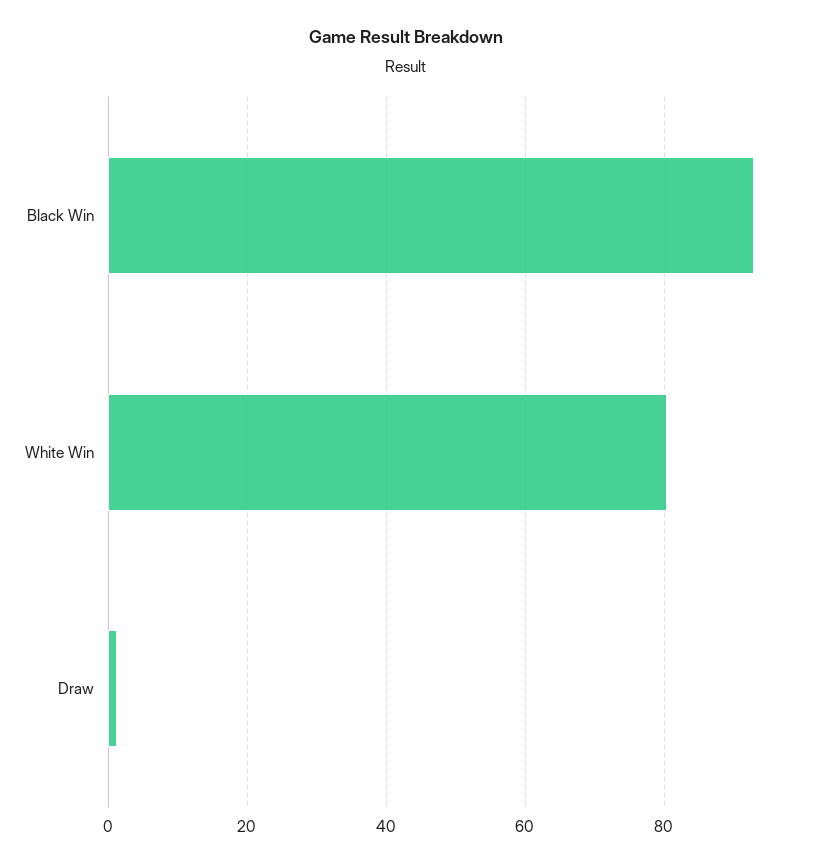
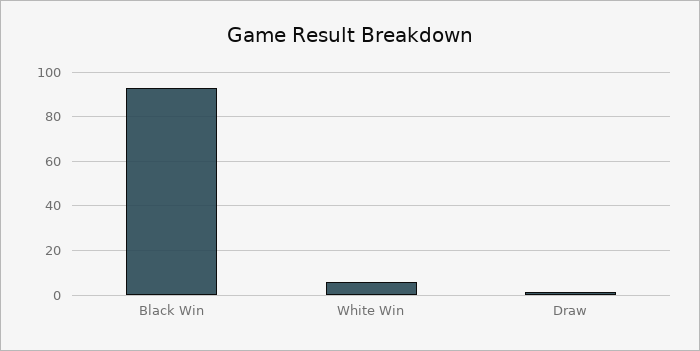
  {
    "Black Win": 92,
-   "White Win": 80,
+   "White Win": 5,
    "Draw": 2
  }

